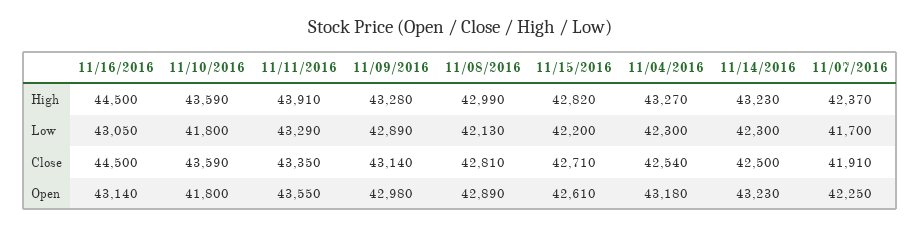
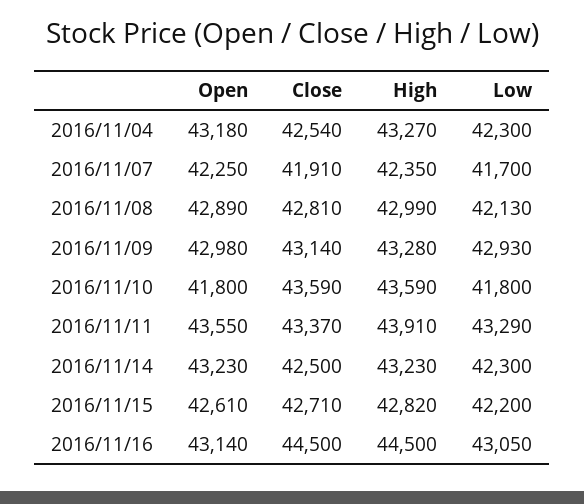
  {
    "11/16/2016": {
      "High": 44500,
      "Low": 43050,
      "Close": 44500,
      "Open": 43140
    },
    "11/10/2016": {
      "High": 43590,
      "Low": 41800,
      "Close": 43590,
      "Open": 41800
    },
    "11/11/2016": {
      "High": 43910,
      "Low": 43290,
-     "Close": 43350,
+     "Close": 43370,
      "Open": 43550
    },
    "11/09/2016": {
      "High": 43280,
-     "Low": 42890,
+     "Low": 42930,
      "Close": 43140,
      "Open": 42980
    },
    "11/08/2016": {
      "High": 42990,
      "Low": 42130,
      "Close": 42810,
      "Open": 42890
    },
    "11/15/2016": {
      "High": 42820,
      "Low": 42200,
      "Close": 42710,
      "Open": 42610
    },
    "11/04/2016": {
      "High": 43270,
      "Low": 42300,
      "Close": 42540,
      "Open": 43180
    },
    "11/14/2016": {
      "High": 43230,
      "Low": 42300,
      "Close": 42500,
      "Open": 43230
    },
    "11/07/2016": {
-     "High": 42370,
+     "High": 42350,
      "Low": 41700,
      "Close": 41910,
      "Open": 42250
    }
  }

